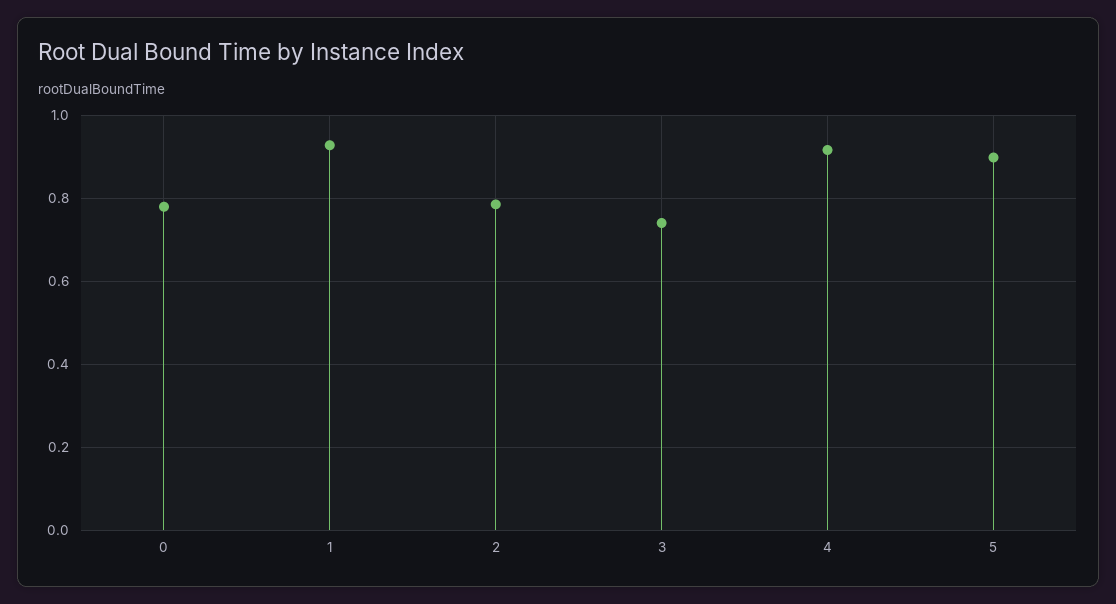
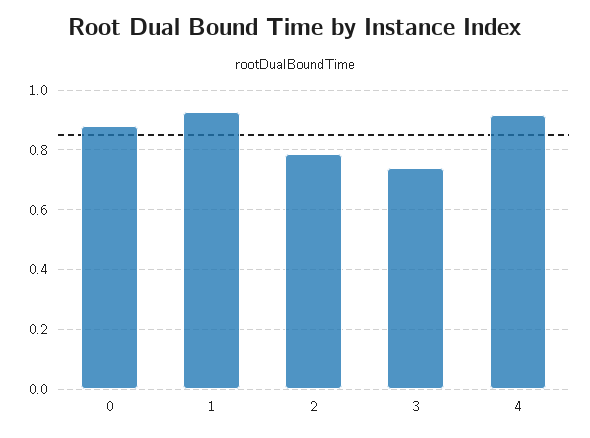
  {
-   "0": 0.78,
+   "0": 0.875,
    "1": 0.92,
    "2": 0.78,
    "3": 0.74,
-   "4": 0.92,
+   "4": 0.92
-   "5": 0.9
  }

